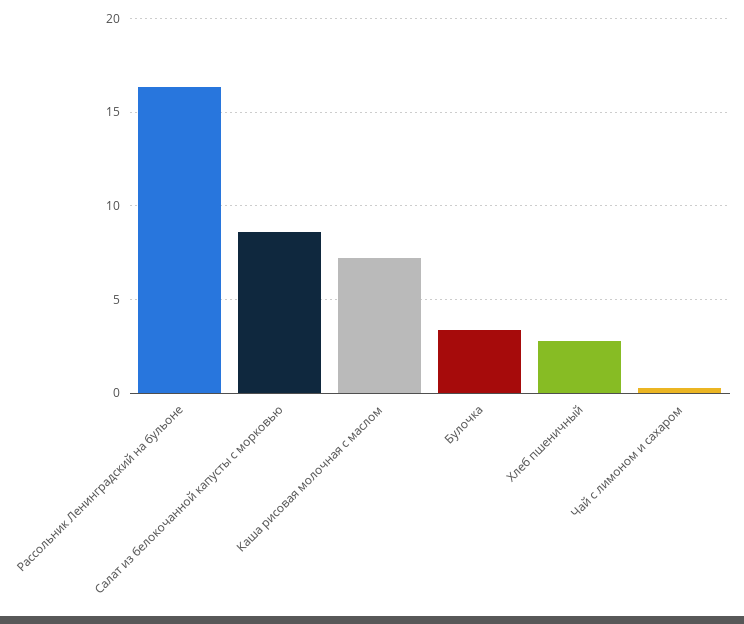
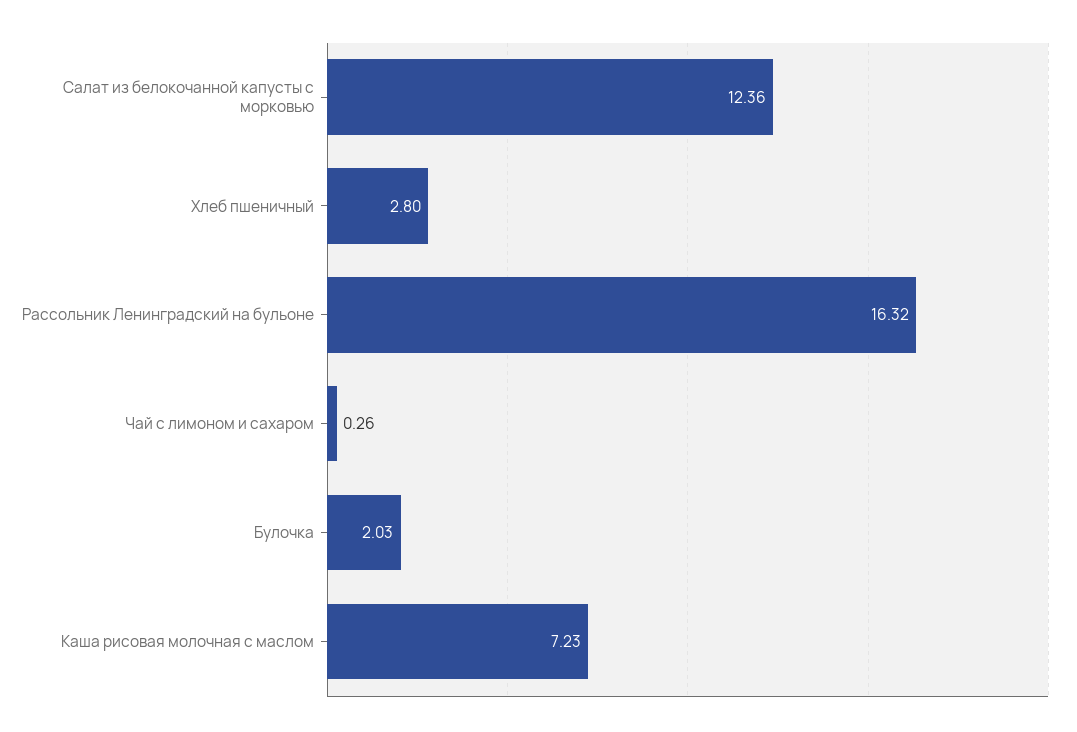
  {
    "Рассольник Ленинградский на бульоне": 16.32,
-   "Салат из белокочанной капусты с морковью": 8.5,
+   "Салат из белокочанной капусты с морковью": 12.36,
    "Каша рисовая молочная с маслом": 7.23,
-   "Булочка": 3.5,
+   "Булочка": 2.03,
    "Хлеб пшеничный": 2.8,
    "Чай с лимоном и сахаром": 0.26
  }

